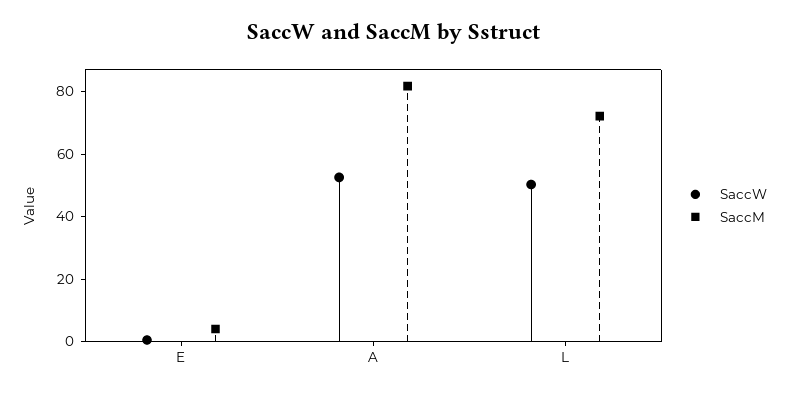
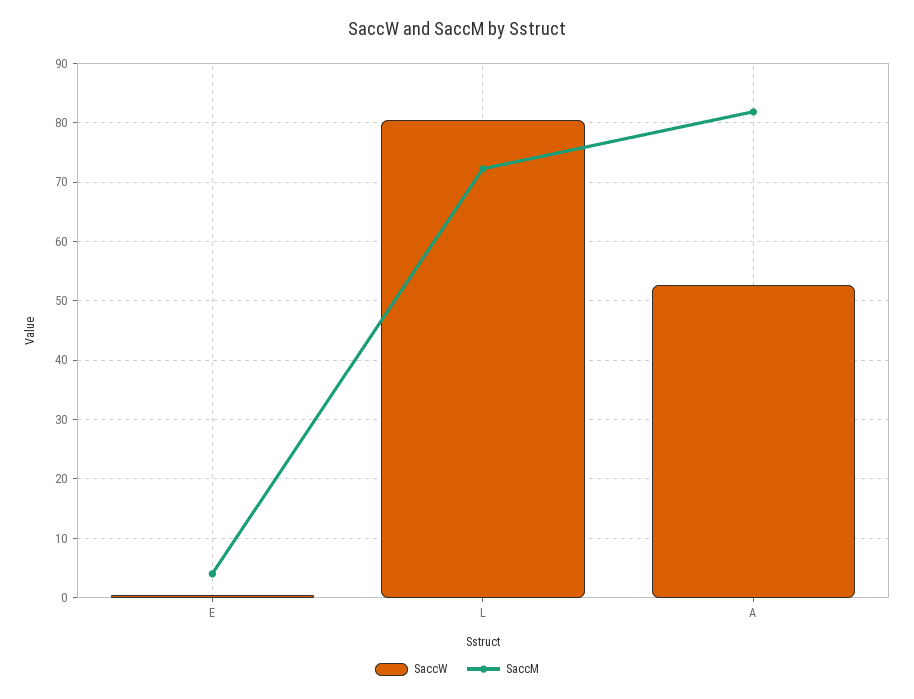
  {
    "SaccW": {
      "E": 0,
      "A": 52,
-     "L": 50
+     "L": 80
    },
    "SaccM": {
      "E": 4,
      "A": 82,
      "L": 72
    }
  }

